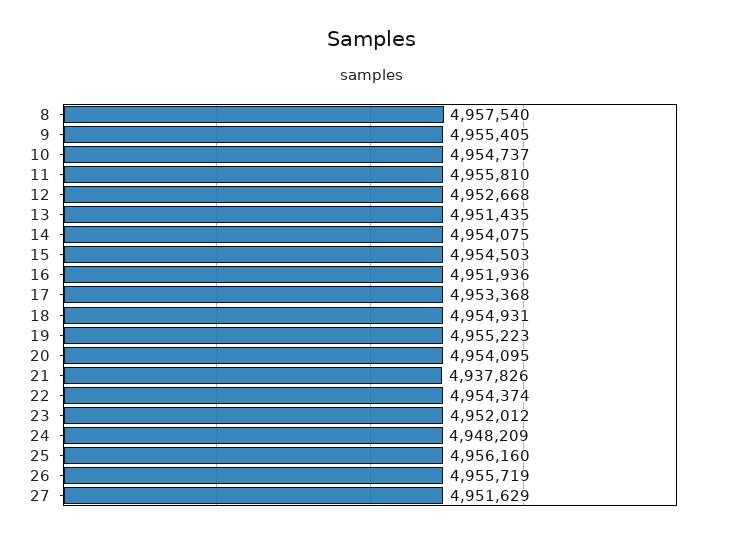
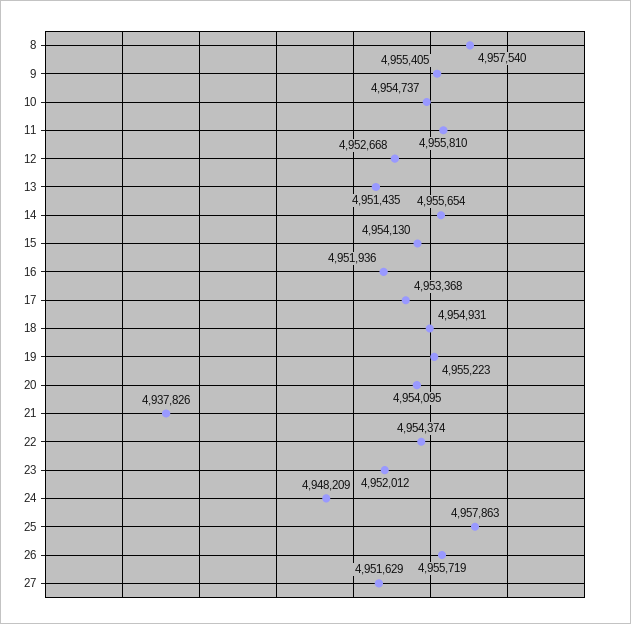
  {
    "8": 4957540,
    "9": 4955405,
    "10": 4954737,
    "11": 4955810,
    "12": 4952668,
    "13": 4951435,
-   "14": 4954075,
+   "14": 4955654,
-   "15": 4954503,
+   "15": 4954130,
    "16": 4951936,
    "17": 4953368,
    "18": 4954931,
    "19": 4955223,
    "20": 4954095,
    "21": 4937826,
    "22": 4954374,
    "23": 4952012,
    "24": 4948209,
-   "25": 4956160,
+   "25": 4957863,
    "26": 4955719,
    "27": 4951629
  }

